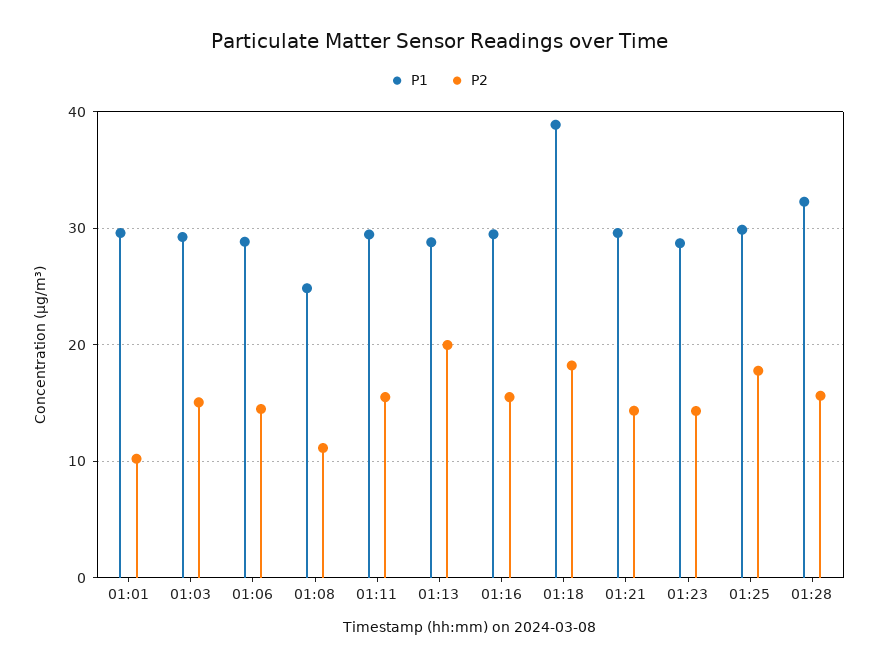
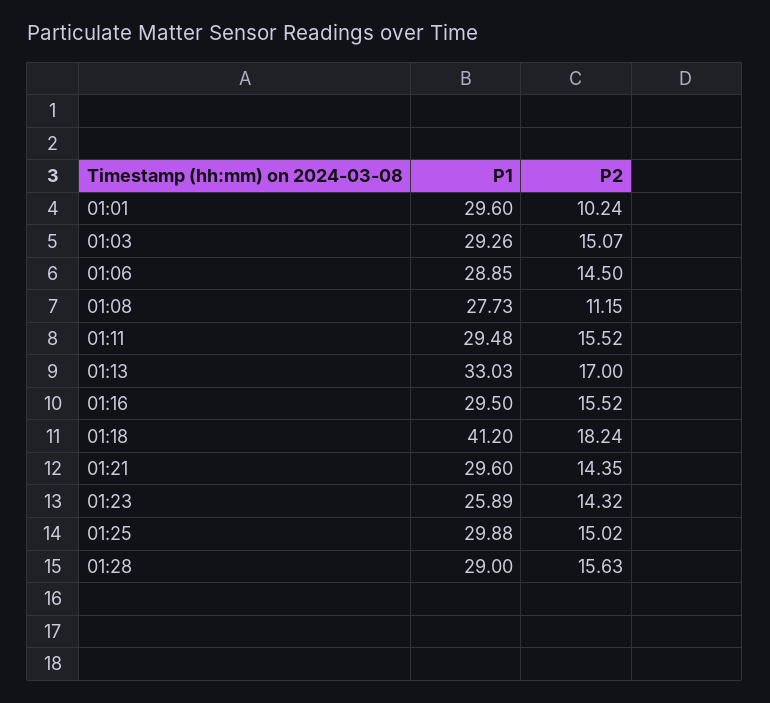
  {
    "P1": {
      "01:01": 29.6,
      "01:03": 29.26,
      "01:06": 28.85,
-     "01:08": 25,
+     "01:08": 27.73,
      "01:11": 29.48,
-     "01:13": 29,
+     "01:13": 33.03,
      "01:16": 29.5,
-     "01:18": 39,
+     "01:18": 41.2,
      "01:21": 29.6,
-     "01:23": 29,
+     "01:23": 25.89,
      "01:25": 29.88,
-     "01:28": 32
+     "01:28": 29
    },
    "P2": {
      "01:01": 10.24,
      "01:03": 15.07,
      "01:06": 14.5,
      "01:08": 11.15,
      "01:11": 15.52,
-     "01:13": 20,
+     "01:13": 17,
      "01:16": 15.52,
      "01:18": 18.24,
      "01:21": 14.35,
      "01:23": 14.32,
-     "01:25": 18,
+     "01:25": 15.02,
      "01:28": 15.63
    }
  }

